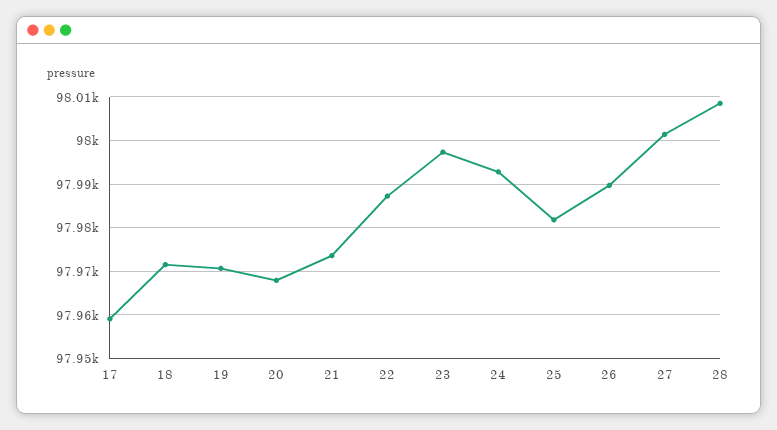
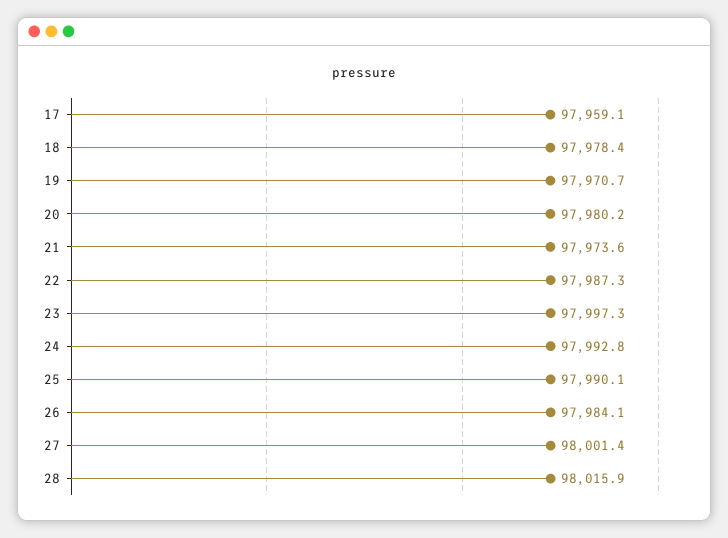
  {
    "17": 97959.1,
-   "18": 97972,
+   "18": 97978.4,
    "19": 97970.7,
-   "20": 97968,
+   "20": 97980.2,
    "21": 97973.6,
    "22": 97987.3,
    "23": 97997.3,
    "24": 97992.8,
-   "25": 97982,
+   "25": 97990.1,
-   "26": 97990,
+   "26": 97984.1,
    "27": 98001.4,
-   "28": 98008
+   "28": 98015.9
  }

